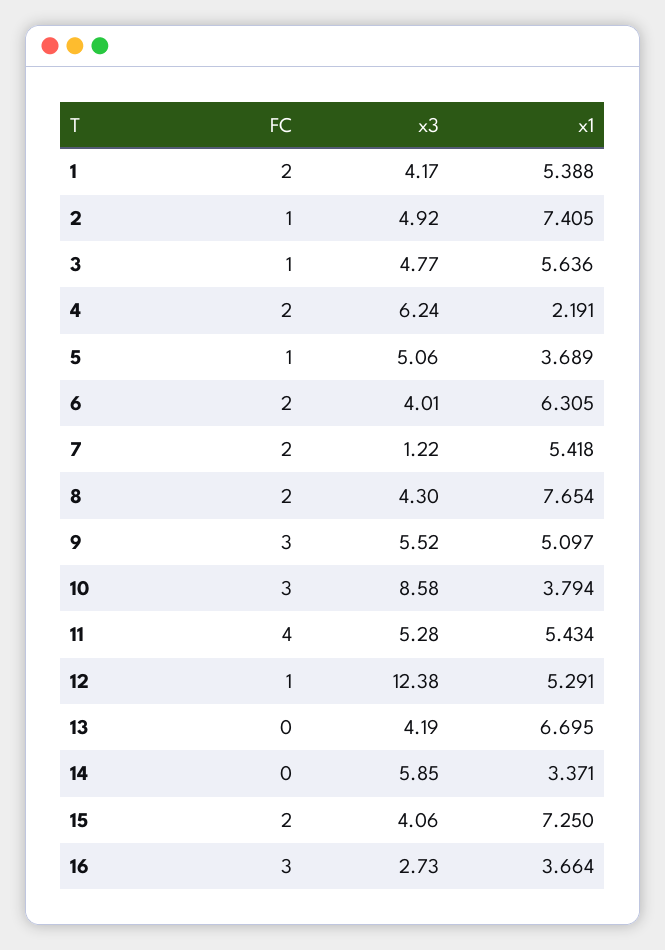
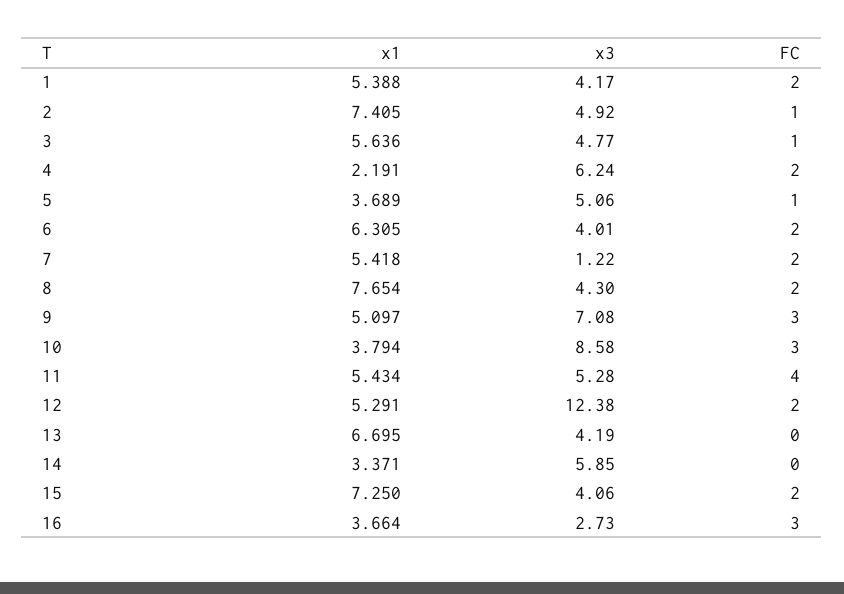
  {
    "FC": {
      "1": 2,
      "2": 1,
      "3": 1,
      "4": 2,
      "5": 1,
      "6": 2,
      "7": 2,
      "8": 2,
      "9": 3,
      "10": 3,
      "11": 4,
-     "12": 1,
+     "12": 2,
      "13": 0,
      "14": 0,
      "15": 2,
      "16": 3
    },
    "x3": {
      "1": 4.17,
      "2": 4.92,
      "3": 4.77,
      "4": 6.24,
      "5": 5.06,
      "6": 4.01,
      "7": 1.22,
      "8": 4.3,
-     "9": 5.52,
+     "9": 7.08,
      "10": 8.58,
      "11": 5.28,
      "12": 12.38,
      "13": 4.19,
      "14": 5.85,
      "15": 4.06,
      "16": 2.73
    },
    "x1": {
      "1": 5.388,
      "2": 7.405,
      "3": 5.636,
      "4": 2.191,
      "5": 3.689,
      "6": 6.305,
      "7": 5.418,
      "8": 7.654,
      "9": 5.097,
      "10": 3.794,
      "11": 5.434,
      "12": 5.291,
      "13": 6.695,
      "14": 3.371,
      "15": 7.25,
      "16": 3.664
    }
  }

